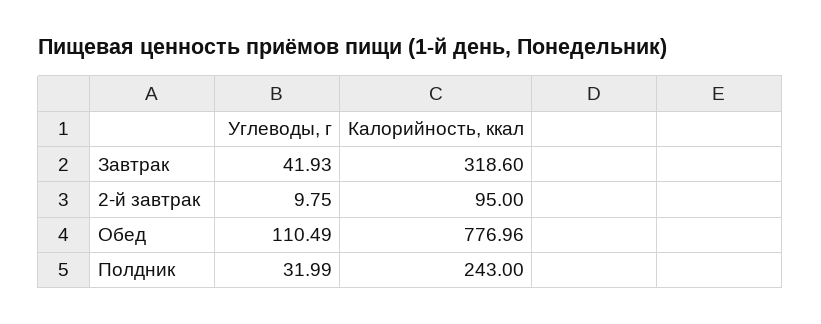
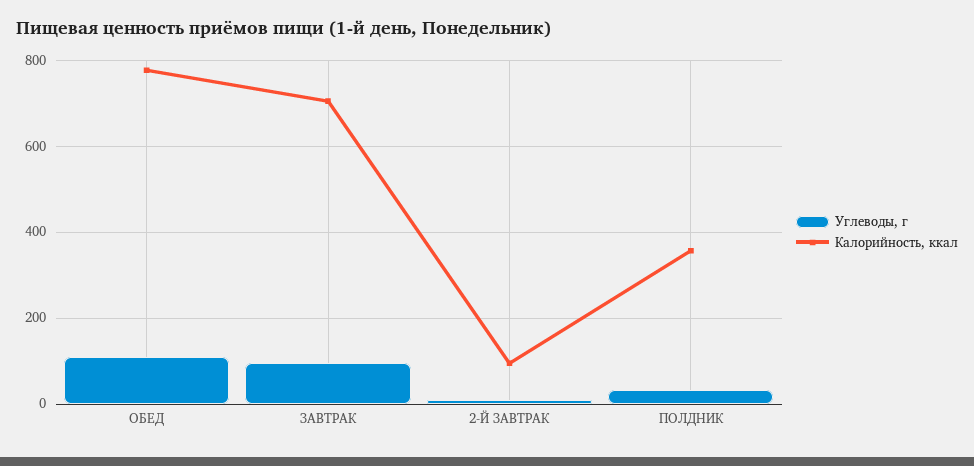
  {
    "Углеводы, г": {
-     "Завтрак": 41.93,
+     "Завтрак": 100,
      "2-й завтрак": 9.75,
      "Обед": 110.49,
      "Полдник": 31.99
    },
    "Калорийность, ккал": {
-     "Завтрак": 318.6,
+     "Завтрак": 700,
      "2-й завтрак": 95,
      "Обед": 776.96,
-     "Полдник": 243
+     "Полдник": 360
    }
  }

